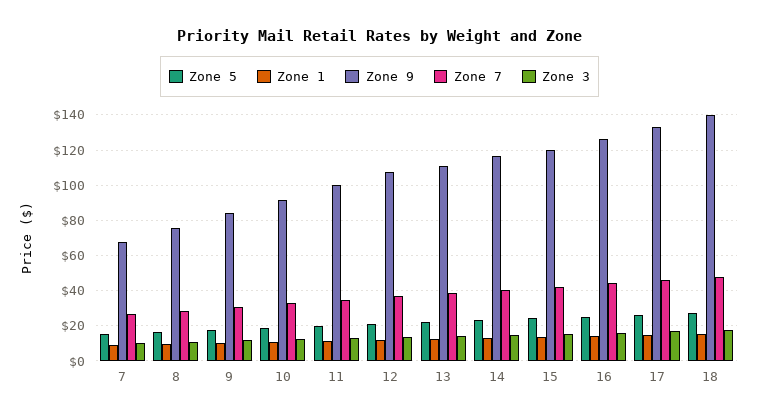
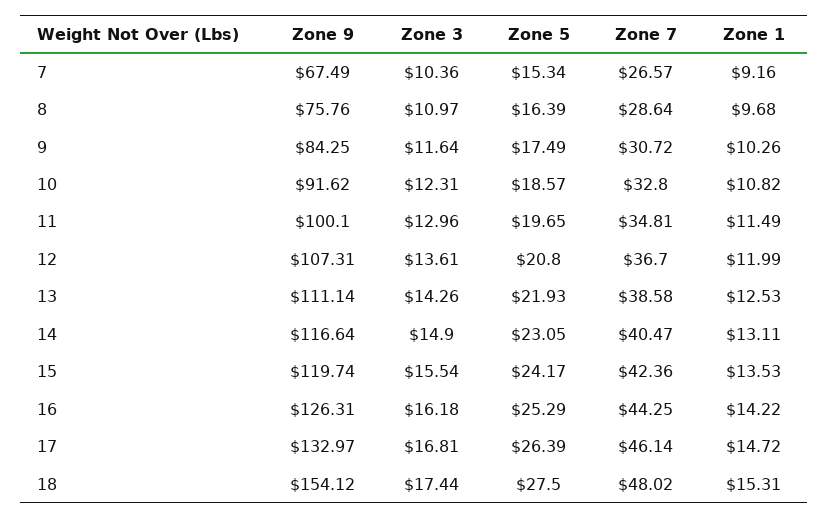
  {
    "Zone 5": {
      "7": 15.34,
      "8": 16.39,
      "9": 17.49,
      "10": 18.57,
      "11": 19.65,
      "12": 20.8,
      "13": 21.93,
      "14": 23.05,
      "15": 24.17,
      "16": 25.29,
      "17": 26.39,
      "18": 27.5
    },
    "Zone 1": {
      "7": 9.16,
      "8": 9.68,
      "9": 10.26,
      "10": 10.82,
      "11": 11.49,
      "12": 11.99,
      "13": 12.53,
      "14": 13.11,
      "15": 13.53,
      "16": 14.22,
      "17": 14.72,
      "18": 15.31
    },
    "Zone 9": {
      "7": 67.49,
      "8": 75.76,
      "9": 84.25,
      "10": 91.62,
      "11": 100.1,
      "12": 107.31,
      "13": 111.14,
      "14": 116.64,
      "15": 119.74,
      "16": 126.31,
      "17": 132.97,
-     "18": 140
+     "18": 154.12
    },
    "Zone 7": {
      "7": 26.57,
      "8": 28.64,
      "9": 30.72,
      "10": 32.8,
      "11": 34.81,
      "12": 36.7,
      "13": 38.58,
      "14": 40.47,
      "15": 42.36,
      "16": 44.25,
      "17": 46.14,
      "18": 48.02
    },
    "Zone 3": {
      "7": 10.36,
      "8": 10.97,
      "9": 11.64,
      "10": 12.31,
      "11": 12.96,
      "12": 13.61,
      "13": 14.26,
      "14": 14.9,
      "15": 15.54,
      "16": 16.18,
      "17": 16.81,
      "18": 17.44
    }
  }

